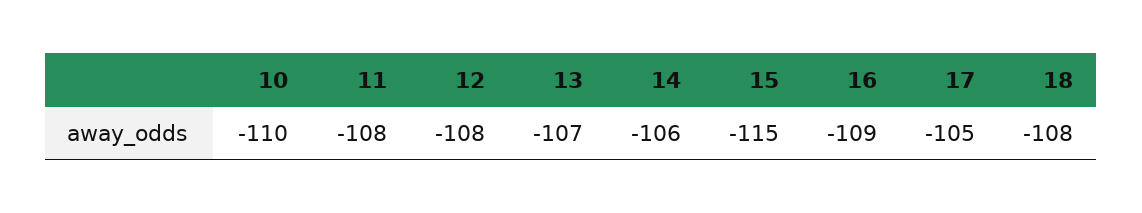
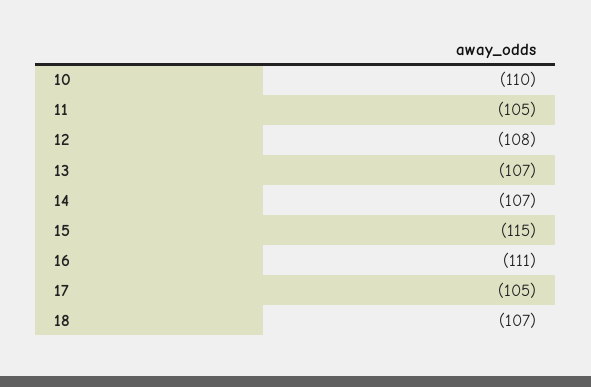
  {
    "10": -110,
-   "11": -108,
+   "11": -105,
    "12": -108,
    "13": -107,
-   "14": -106,
+   "14": -107,
    "15": -115,
-   "16": -109,
+   "16": -111,
    "17": -105,
-   "18": -108
+   "18": -107
  }

